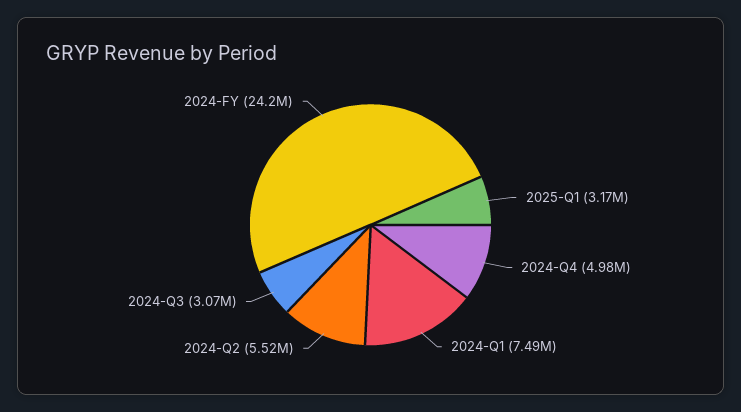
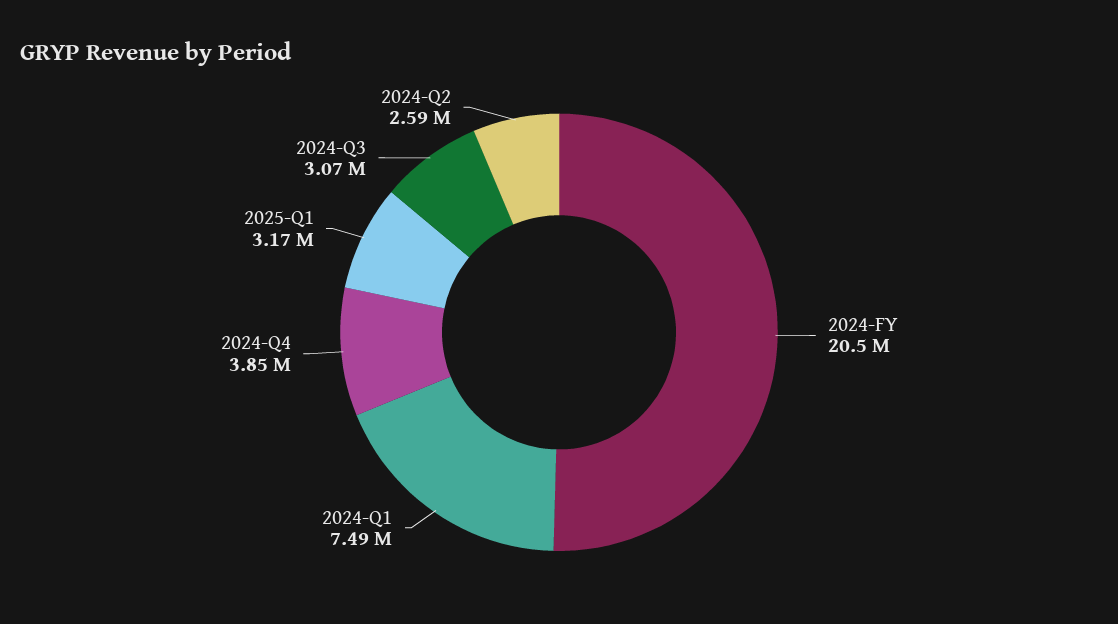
  {
    "2025-Q1": 3170000,
-   "2024-Q4": 4980000,
+   "2024-Q4": 3850000,
    "2024-Q1": 7490000,
-   "2024-Q2": 5520000,
+   "2024-Q2": 2590000,
    "2024-Q3": 3070000,
-   "2024-FY": 24200000
+   "2024-FY": 20500000
  }

